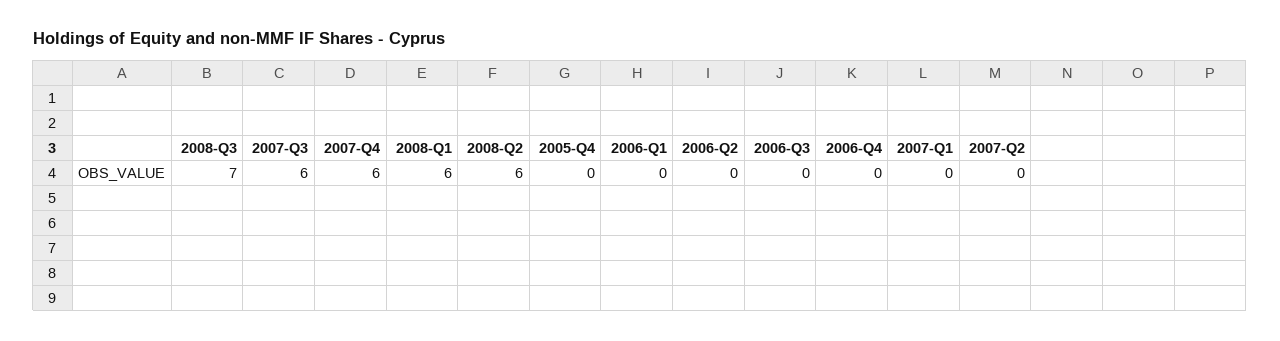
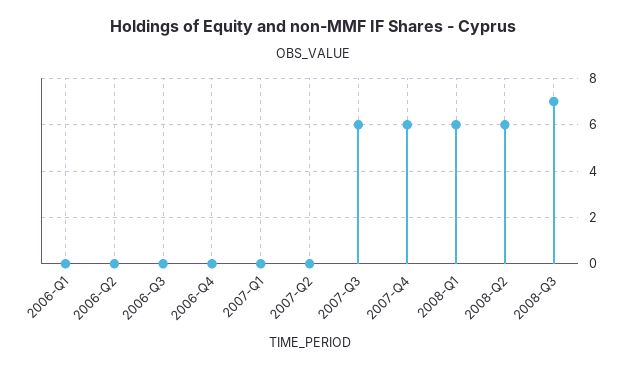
  {
    "2008-Q3": 7,
    "2007-Q3": 6,
    "2007-Q4": 6,
    "2008-Q1": 6,
    "2008-Q2": 6,
-   "2005-Q4": 0,
    "2006-Q1": 0,
    "2006-Q2": 0,
    "2006-Q3": 0,
    "2006-Q4": 0,
    "2007-Q1": 0,
    "2007-Q2": 0
  }

